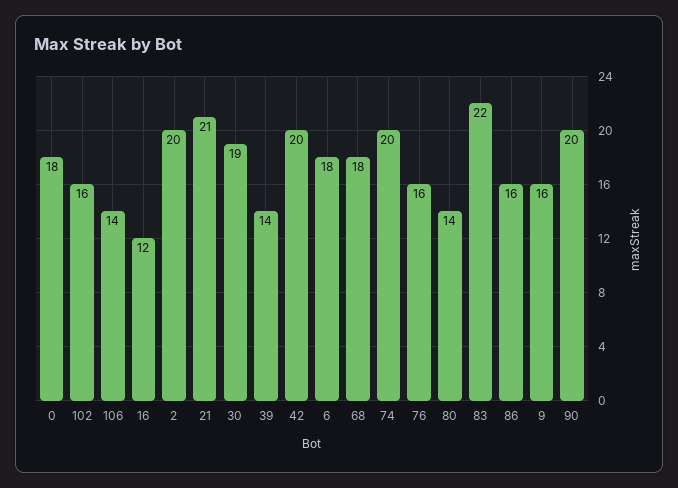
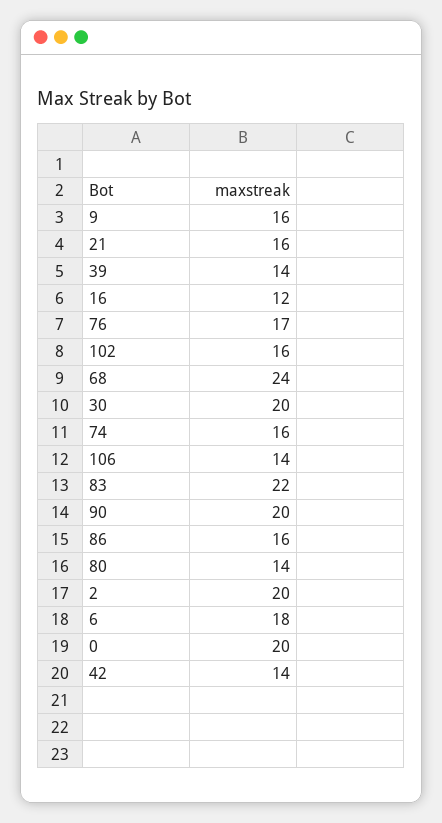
  {
-   "0": 18,
+   "0": 20,
    "102": 16,
    "106": 14,
    "16": 12,
    "2": 20,
-   "21": 21,
+   "21": 16,
-   "30": 19,
+   "30": 20,
    "39": 14,
-   "42": 20,
+   "42": 14,
    "6": 18,
-   "68": 18,
+   "68": 24,
-   "74": 20,
+   "74": 16,
-   "76": 16,
+   "76": 17,
    "80": 14,
    "83": 22,
    "86": 16,
    "9": 16,
    "90": 20
  }

